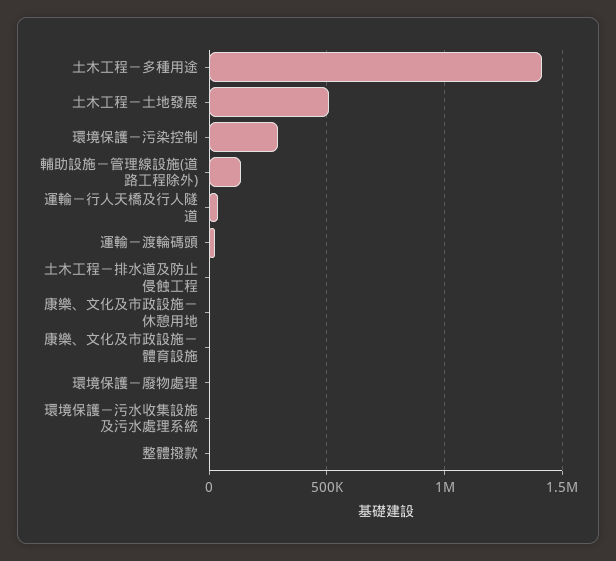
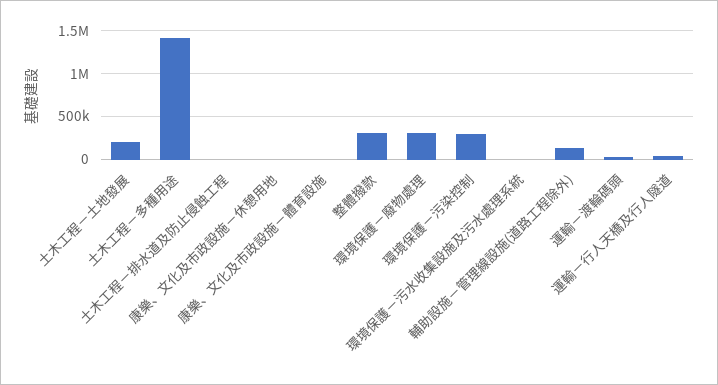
  {
    "土木工程－多種用途": 1400000,
-   "土木工程－土地發展": 500000,
+   "土木工程－土地發展": 200000,
    "環境保護－污染控制": 300000,
    "輔助設施－管理線設施(道路工程除外)": 150000,
    "運輸－行人天橋及行人隧道": 50000,
    "運輸－渡輪碼頭": 0,
    "土木工程－排水道及防止侵蝕工程": 0,
    "康樂、文化及市政設施－休憩用地": 0,
    "康樂、文化及市政設施－體育設施": 0,
-   "環境保護－廢物處理": 0,
+   "環境保護－廢物處理": 300000,
    "環境保護－污水收集設施及污水處理系統": 0,
-   "整體撥款": 0
+   "整體撥款": 300000
  }

